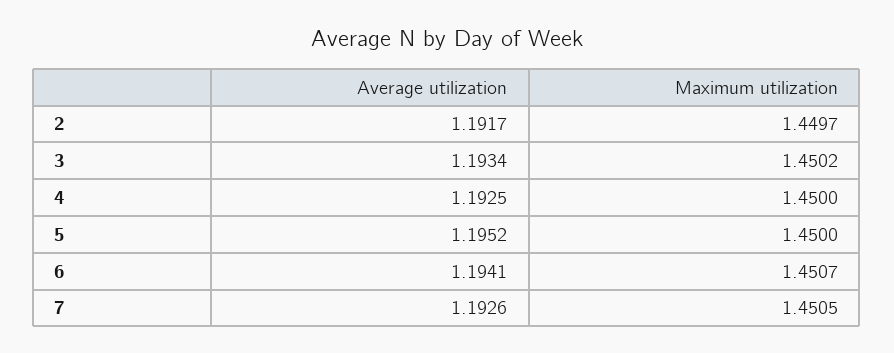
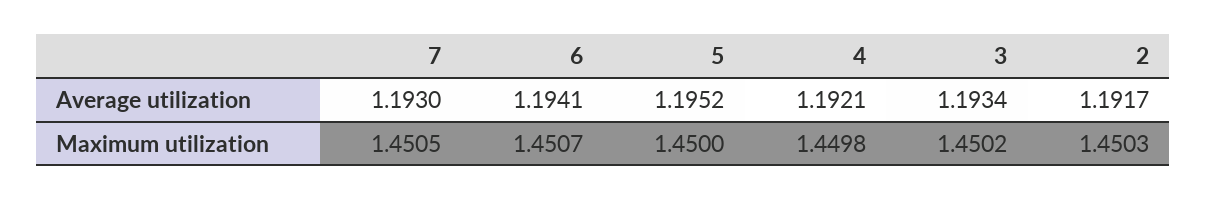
  {
    "Average utilization": {
      "2": 1.1917,
      "3": 1.1934,
-     "4": 1.1925,
+     "4": 1.1921,
      "5": 1.1952,
      "6": 1.1941,
-     "7": 1.1926
+     "7": 1.193
    },
    "Maximum utilization": {
-     "2": 1.4497,
+     "2": 1.4503,
      "3": 1.4502,
-     "4": 1.45,
+     "4": 1.4498,
      "5": 1.45,
      "6": 1.4507,
      "7": 1.4505
    }
  }

